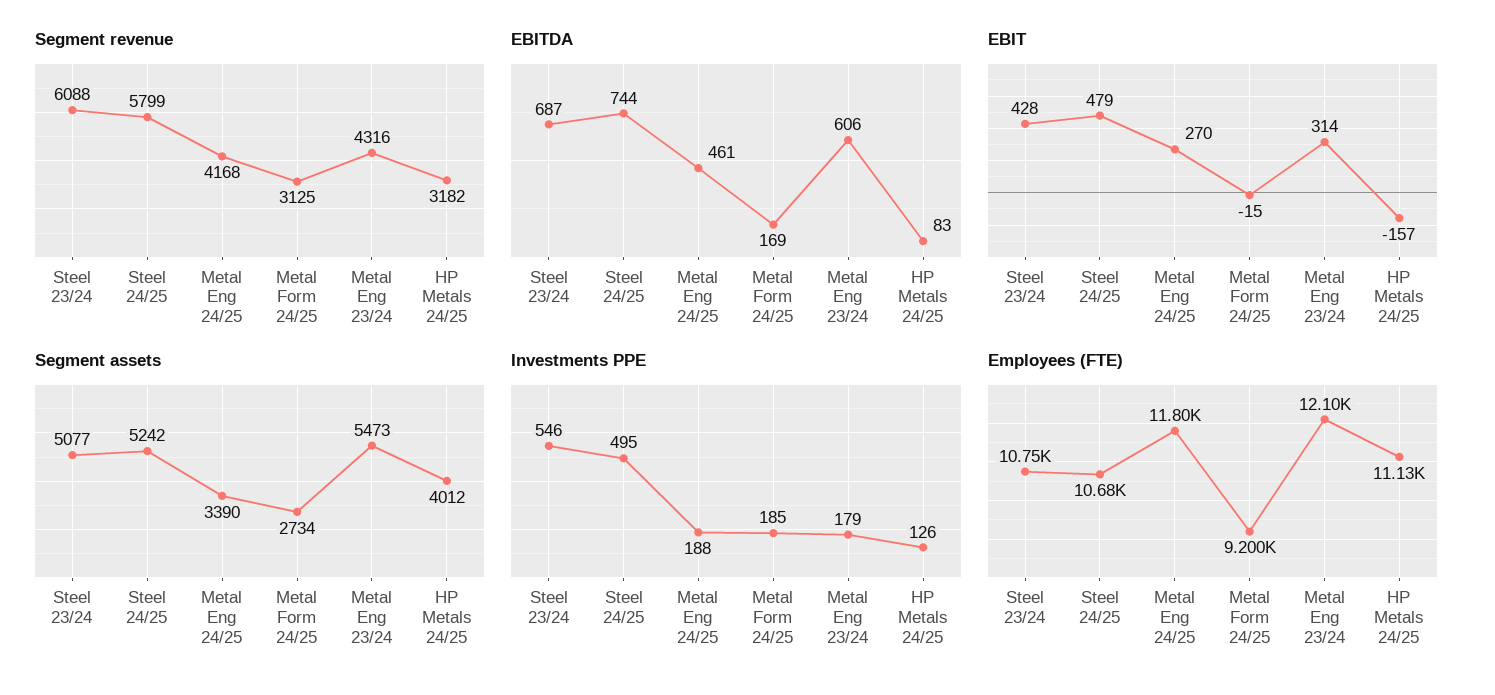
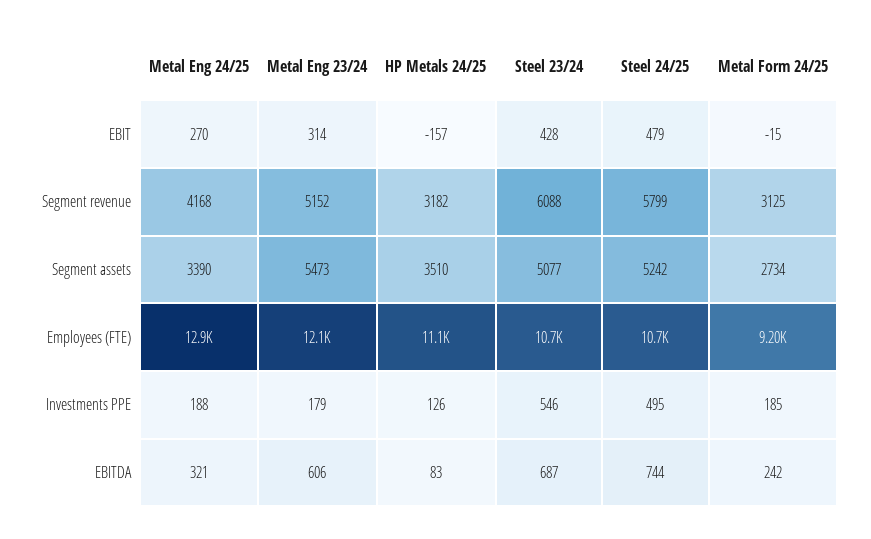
  {
    "Segment revenue": {
      "Steel 23/24": 6088,
      "Steel 24/25": 5799,
      "Metal Eng 24/25": 4168,
      "Metal Form 24/25": 3125,
-     "Metal Eng 23/24": 4316,
+     "Metal Eng 23/24": 5152,
      "HP Metals 24/25": 3182
    },
    "EBITDA": {
      "Steel 23/24": 687,
      "Steel 24/25": 744,
-     "Metal Eng 24/25": 461,
+     "Metal Eng 24/25": 321,
-     "Metal Form 24/25": 169,
+     "Metal Form 24/25": 242,
      "Metal Eng 23/24": 606,
      "HP Metals 24/25": 83
    },
    "EBIT": {
      "Steel 23/24": 428,
      "Steel 24/25": 479,
      "Metal Eng 24/25": 270,
      "Metal Form 24/25": -15,
      "Metal Eng 23/24": 314,
      "HP Metals 24/25": -157
    },
    "Segment assets": {
      "Steel 23/24": 5077,
      "Steel 24/25": 5242,
      "Metal Eng 24/25": 3390,
      "Metal Form 24/25": 2734,
      "Metal Eng 23/24": 5473,
-     "HP Metals 24/25": 4012
+     "HP Metals 24/25": 3510
    },
    "Investments PPE": {
      "Steel 23/24": 546,
      "Steel 24/25": 495,
      "Metal Eng 24/25": 188,
      "Metal Form 24/25": 185,
      "Metal Eng 23/24": 179,
      "HP Metals 24/25": 126
    },
    "Employees (FTE)": {
      "Steel 23/24": 10750,
      "Steel 24/25": 10680,
-     "Metal Eng 24/25": 11800,
+     "Metal Eng 24/25": 12900,
      "Metal Form 24/25": 9200,
      "Metal Eng 23/24": 12100,
      "HP Metals 24/25": 11130
    }
  }

